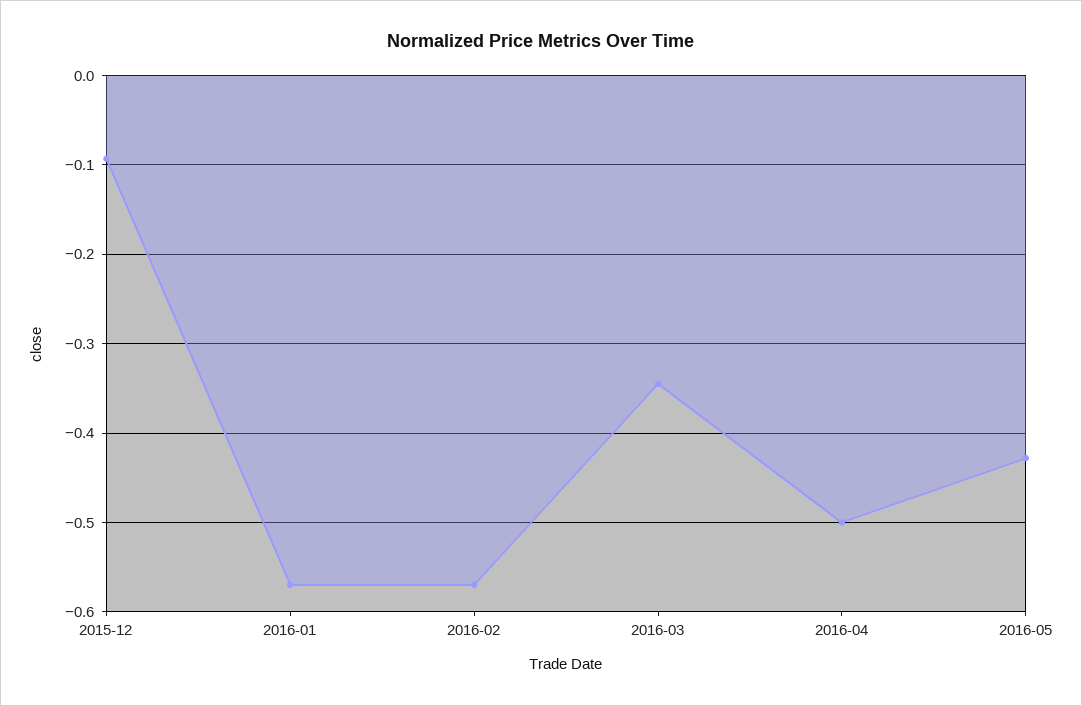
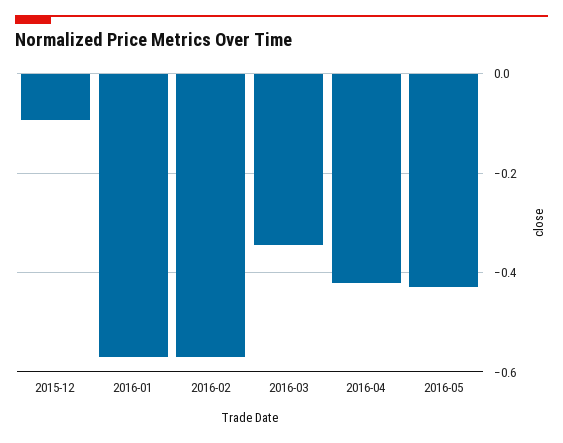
  {
    "2015-12": -0.09,
    "2016-01": -0.57,
    "2016-02": -0.57,
    "2016-03": -0.35,
-   "2016-04": -0.5,
+   "2016-04": -0.42,
    "2016-05": -0.43
  }

